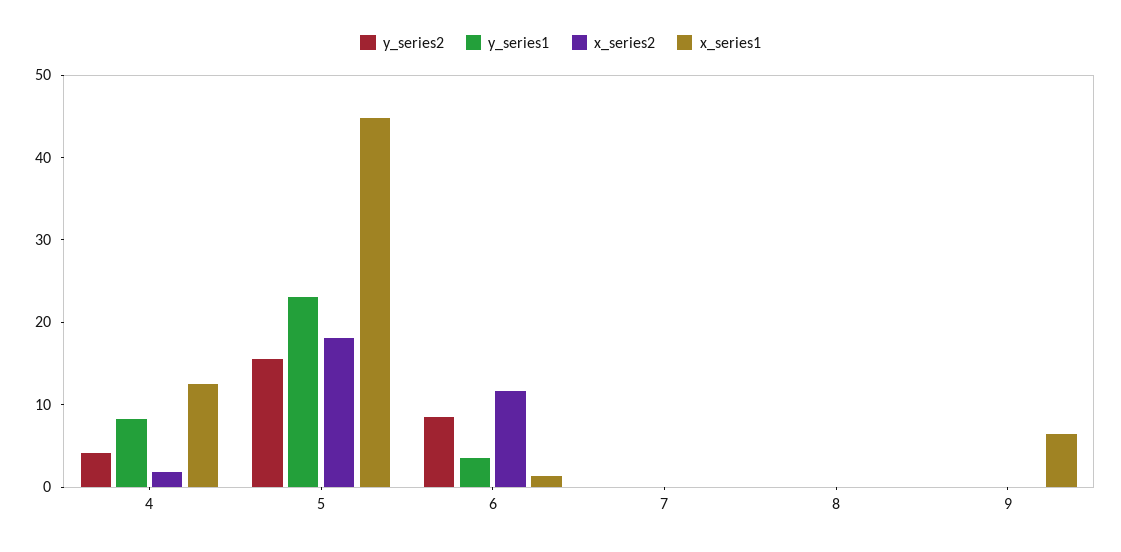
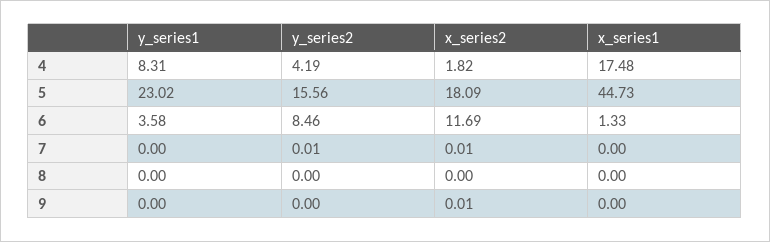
  {
    "y_series2": {
      "4": 4.19,
      "5": 15.56,
      "6": 8.46,
      "7": 0.01,
      "8": 0,
      "9": 0
    },
    "y_series1": {
      "4": 8.31,
      "5": 23.02,
      "6": 3.58,
      "7": 0,
      "8": 0,
      "9": 0
    },
    "x_series2": {
      "4": 1.82,
      "5": 18.09,
      "6": 11.69,
      "7": 0.01,
      "8": 0,
      "9": 0.01
    },
    "x_series1": {
-     "4": 12,
+     "4": 17.48,
      "5": 44.73,
      "6": 1.33,
      "7": 0,
      "8": 0,
-     "9": 6
+     "9": 0
    }
  }

